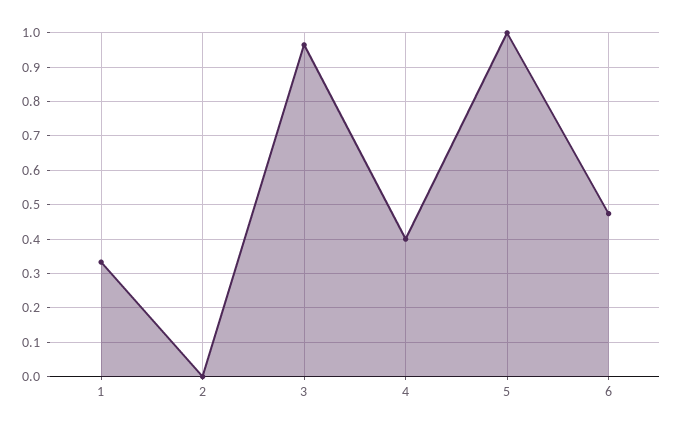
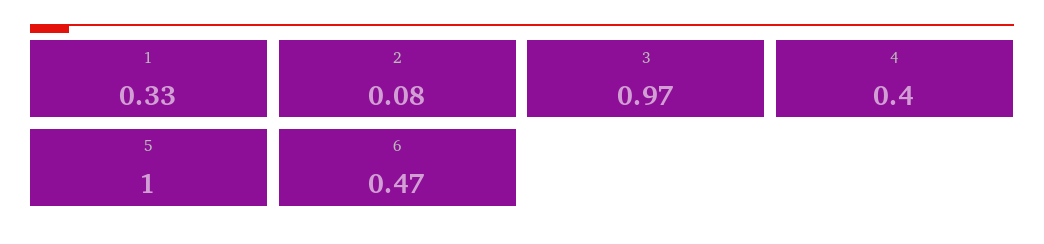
  {
    "1": 0.33,
-   "2": 0,
+   "2": 0.08,
    "3": 0.97,
    "4": 0.4,
    "5": 1,
    "6": 0.47
  }

